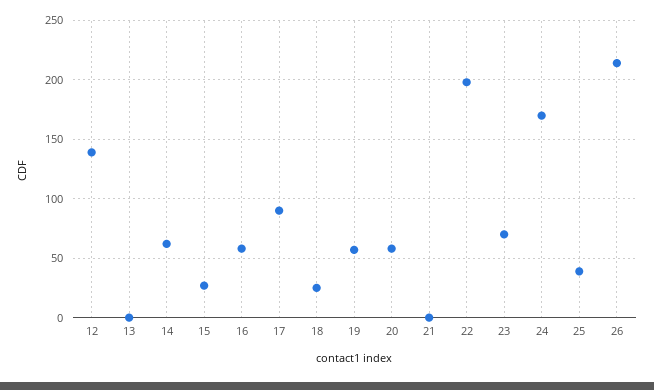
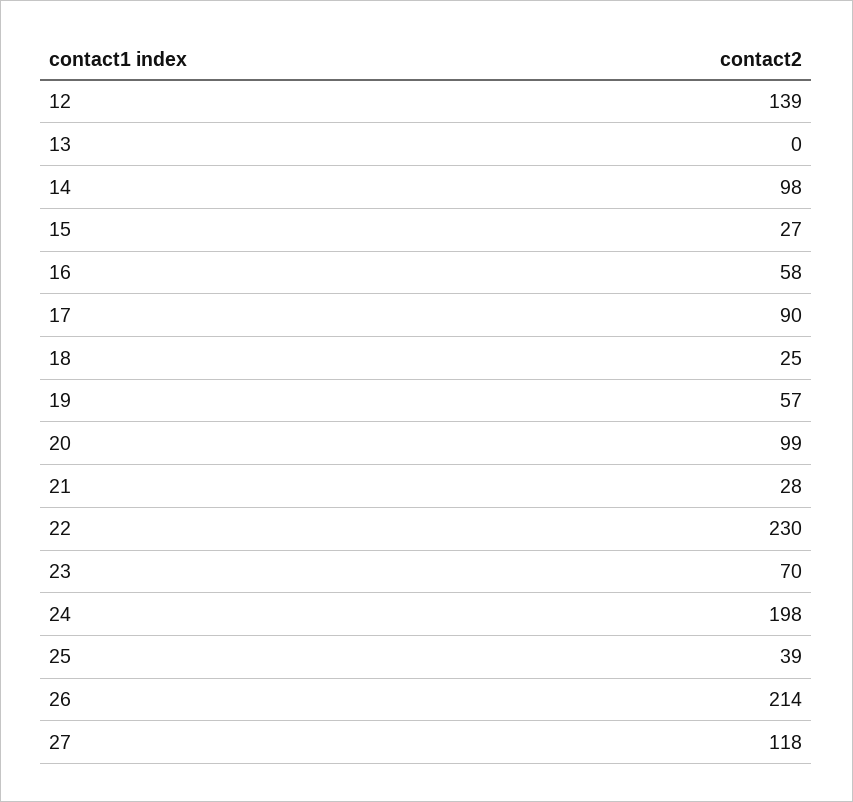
  {
    "12": 139,
    "13": 0,
-   "14": 60,
+   "14": 98,
    "15": 27,
    "16": 58,
    "17": 90,
    "18": 25,
    "19": 57,
-   "20": 60,
+   "20": 99,
-   "21": 0,
+   "21": 28,
-   "22": 200,
+   "22": 230,
    "23": 70,
-   "24": 170,
+   "24": 198,
    "25": 39,
-   "26": 214
+   "26": 214,
+   "27": 118
  }

